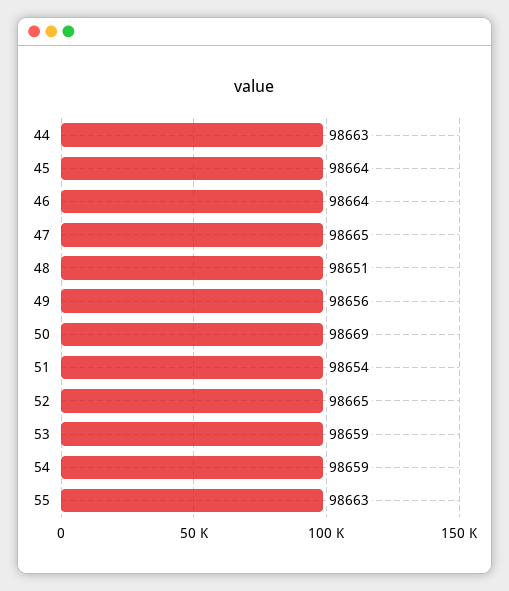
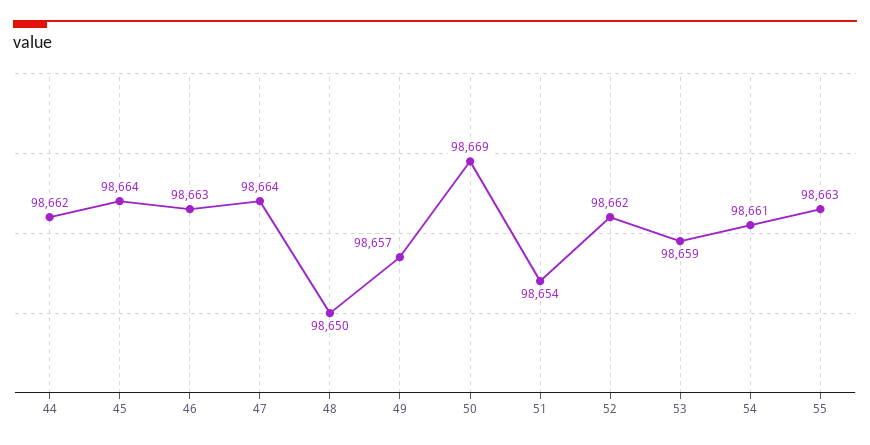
  {
-   "44": 98663,
+   "44": 98662,
    "45": 98664,
-   "46": 98664,
+   "46": 98663,
-   "47": 98665,
+   "47": 98664,
-   "48": 98651,
+   "48": 98650,
-   "49": 98656,
+   "49": 98657,
    "50": 98669,
    "51": 98654,
-   "52": 98665,
+   "52": 98662,
    "53": 98659,
-   "54": 98659,
+   "54": 98661,
    "55": 98663
  }

